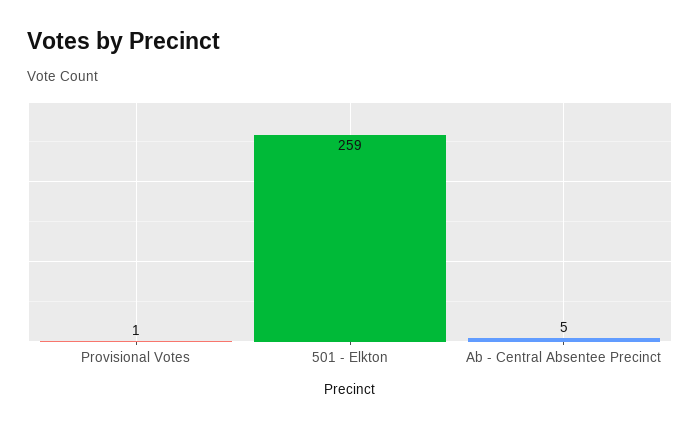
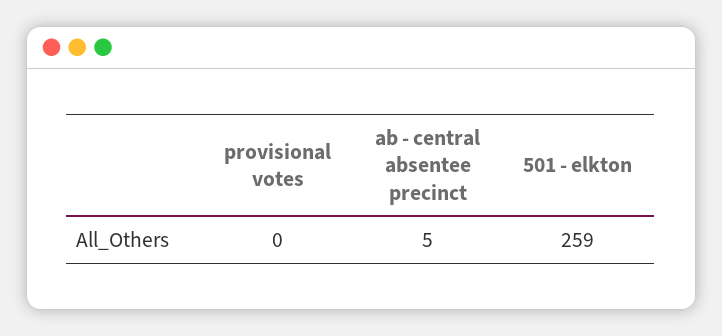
  {
-   "Provisional Votes": 1,
+   "Provisional Votes": 0,
    "501 - Elkton": 259,
    "Ab - Central Absentee Precinct": 5
  }

